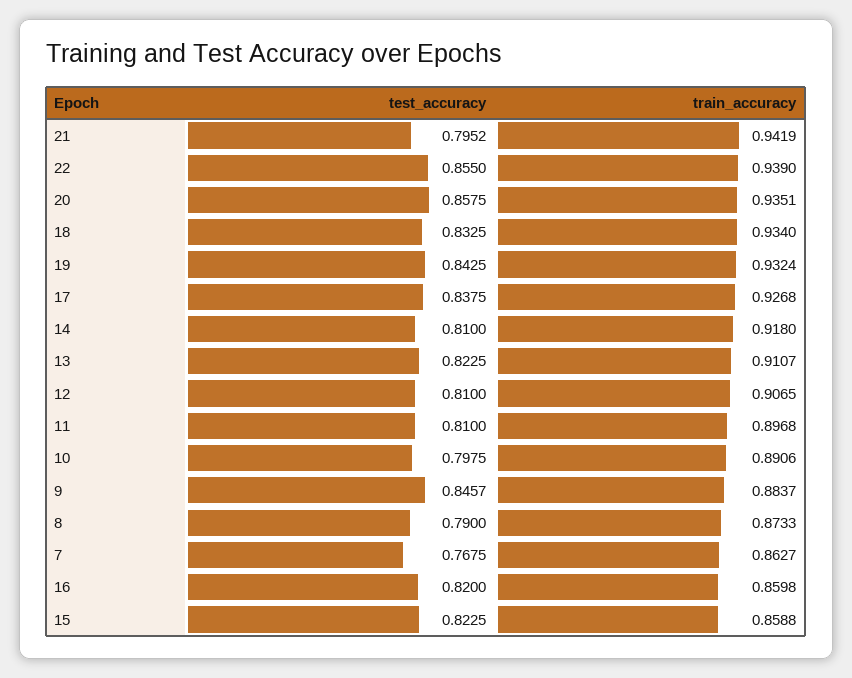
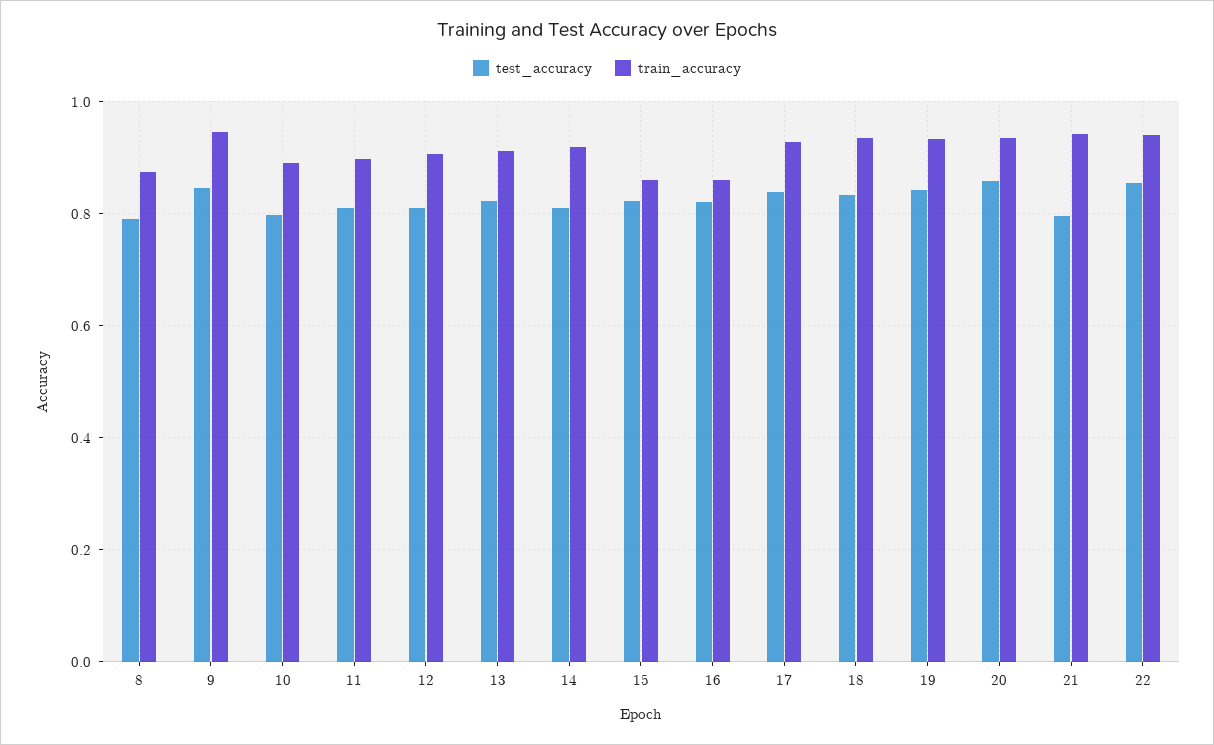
  {
    "test_accuracy": {
      "21": 0.7952,
      "22": 0.855,
      "20": 0.8575,
      "18": 0.8325,
      "19": 0.8425,
      "17": 0.8375,
      "14": 0.81,
      "13": 0.8225,
      "12": 0.81,
      "11": 0.81,
      "10": 0.7975,
      "9": 0.8457,
      "8": 0.79,
-     "7": 0.7675,
      "16": 0.82,
      "15": 0.8225
    },
    "train_accuracy": {
      "21": 0.9419,
      "22": 0.939,
      "20": 0.9351,
      "18": 0.934,
      "19": 0.9324,
      "17": 0.9268,
      "14": 0.918,
      "13": 0.9107,
      "12": 0.9065,
      "11": 0.8968,
      "10": 0.8906,
-     "9": 0.8837,
+     "9": 0.94,
      "8": 0.8733,
-     "7": 0.8627,
      "16": 0.8598,
      "15": 0.8588
    }
  }

